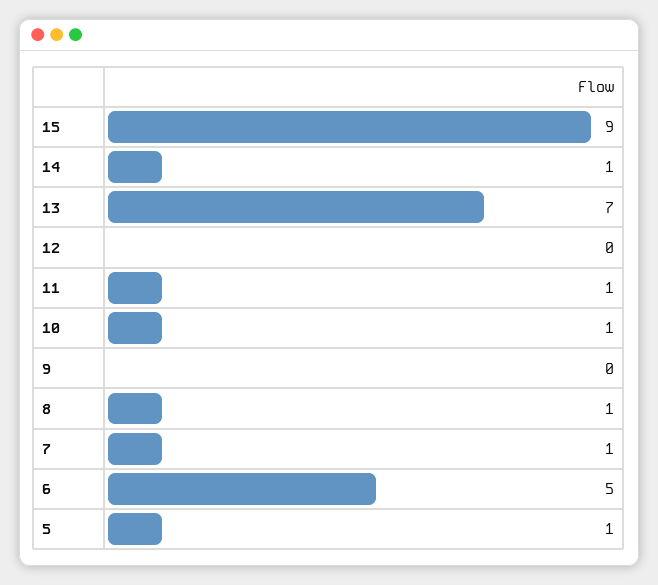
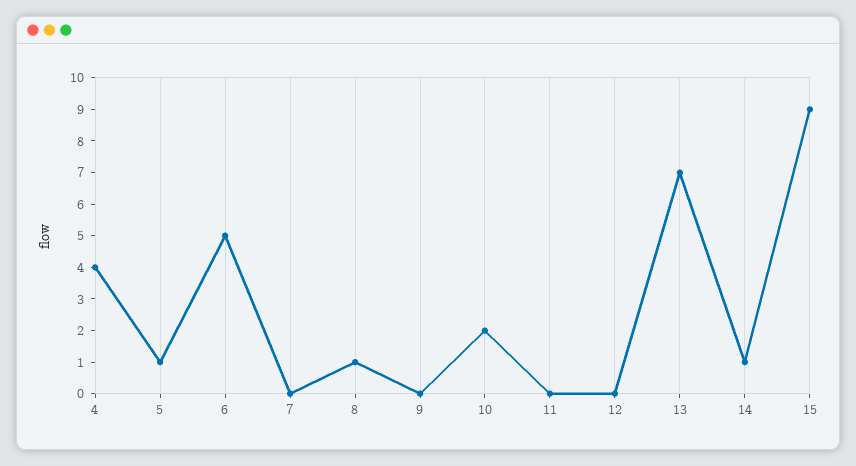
  {
    "15": 9,
    "14": 1,
    "13": 7,
    "12": 0,
-   "11": 1,
+   "11": 0,
-   "10": 1,
+   "10": 2,
    "9": 0,
    "8": 1,
-   "7": 1,
+   "7": 0,
    "6": 5,
-   "5": 1
+   "5": 1,
+   "4": 4
  }

